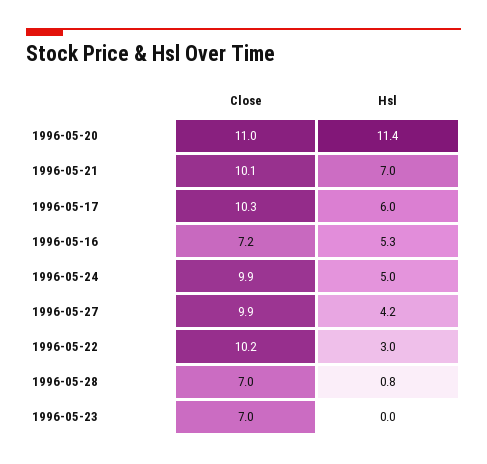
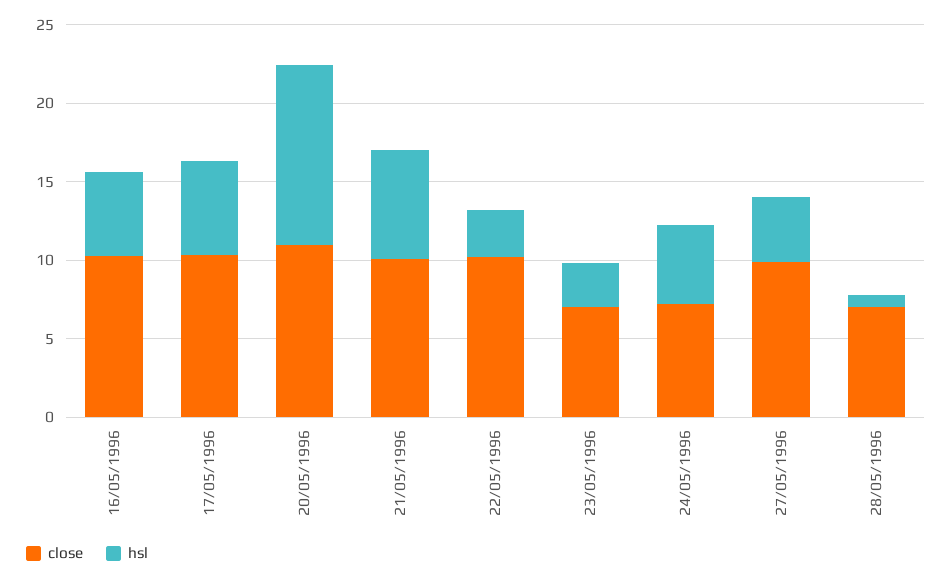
  {
    "Close": {
      "1996-05-20": 11,
      "1996-05-21": 10.1,
      "1996-05-17": 10.3,
-     "1996-05-16": 7.2,
+     "1996-05-16": 10,
-     "1996-05-24": 9.9,
+     "1996-05-24": 7,
      "1996-05-27": 9.9,
      "1996-05-22": 10.2,
      "1996-05-28": 7,
      "1996-05-23": 7
    },
    "Hsl": {
      "1996-05-20": 11.4,
      "1996-05-21": 7,
      "1996-05-17": 6,
      "1996-05-16": 5.3,
      "1996-05-24": 5,
      "1996-05-27": 4.2,
      "1996-05-22": 3,
      "1996-05-28": 0.8,
-     "1996-05-23": 0
+     "1996-05-23": 3
    }
  }

